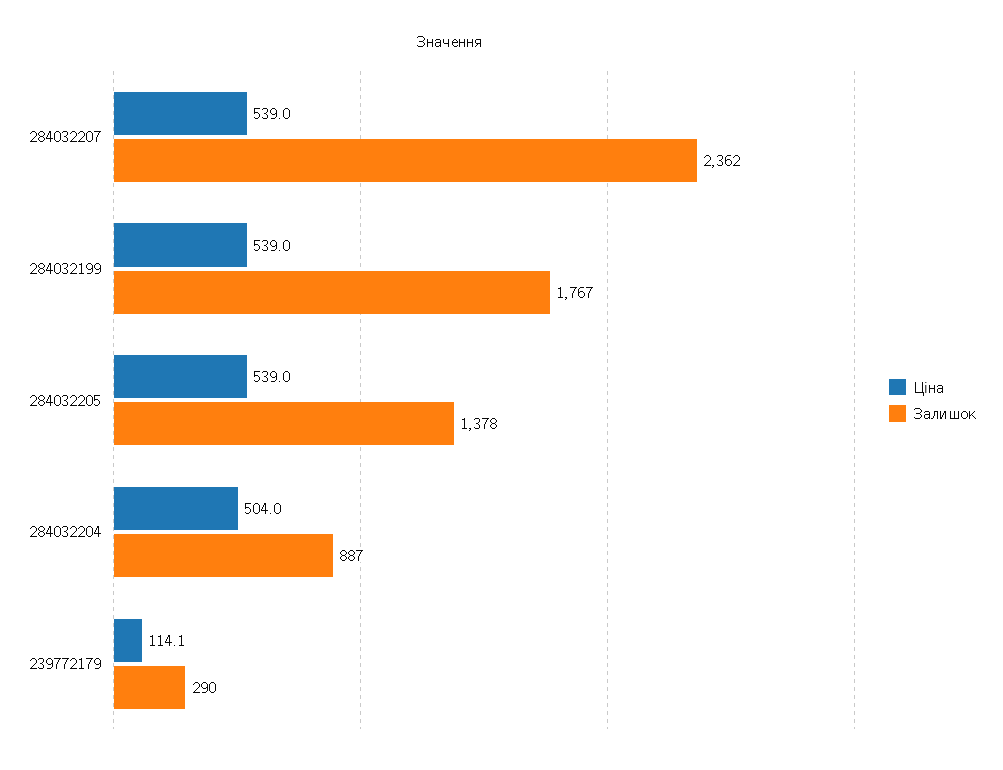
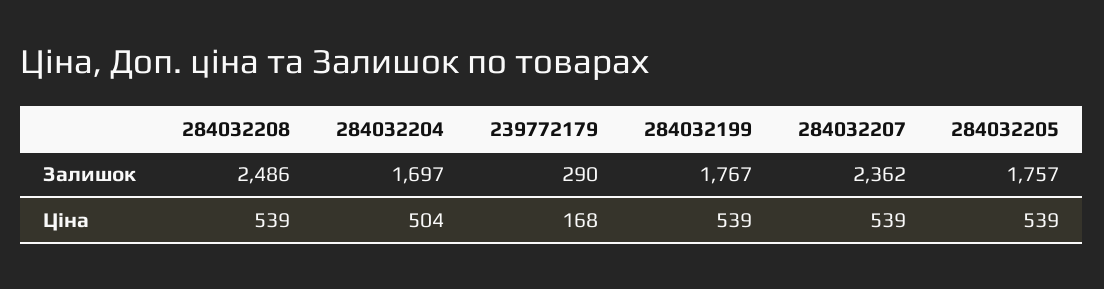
  {
    "Ціна": {
      "284032207": 539,
      "284032199": 539,
      "284032205": 539,
      "284032204": 504,
-     "239772179": 114.1
+     "239772179": 168,
+     "284032208": 539
    },
    "Залишок": {
      "284032207": 2362,
      "284032199": 1767,
-     "284032205": 1378,
+     "284032205": 1757,
-     "284032204": 887,
+     "284032204": 1697,
-     "239772179": 290
+     "239772179": 290,
+     "284032208": 2486
    }
  }

